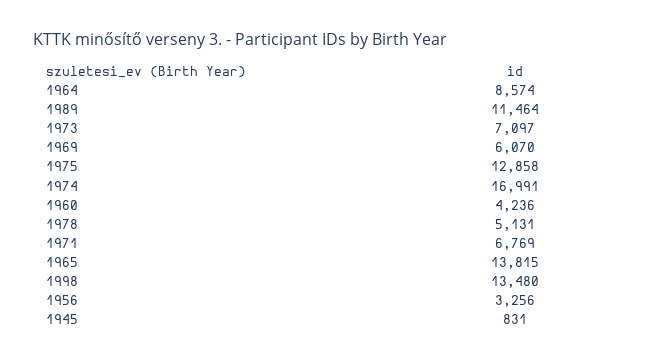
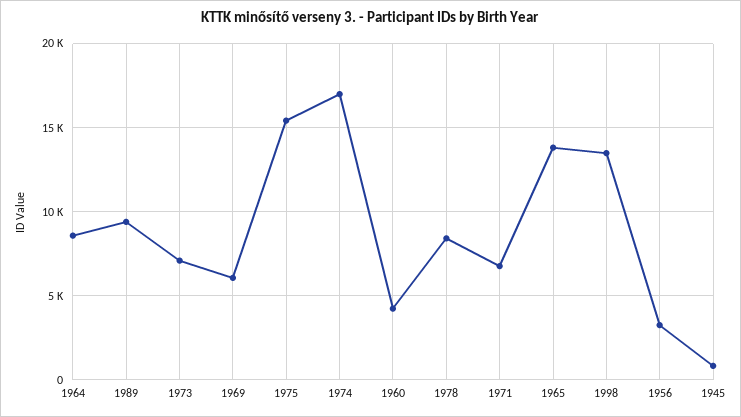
  {
    "1964": 8574,
-   "1989": 11464,
+   "1989": 9500,
    "1973": 7097,
    "1969": 6070,
-   "1975": 12858,
+   "1975": 15500,
    "1974": 16991,
    "1960": 4236,
-   "1978": 5131,
+   "1978": 8500,
    "1971": 6769,
    "1965": 13815,
    "1998": 13480,
    "1956": 3256,
    "1945": 831
  }

